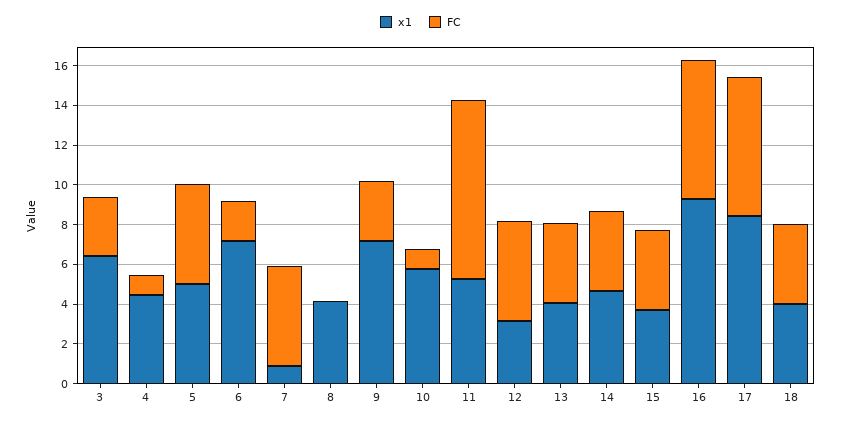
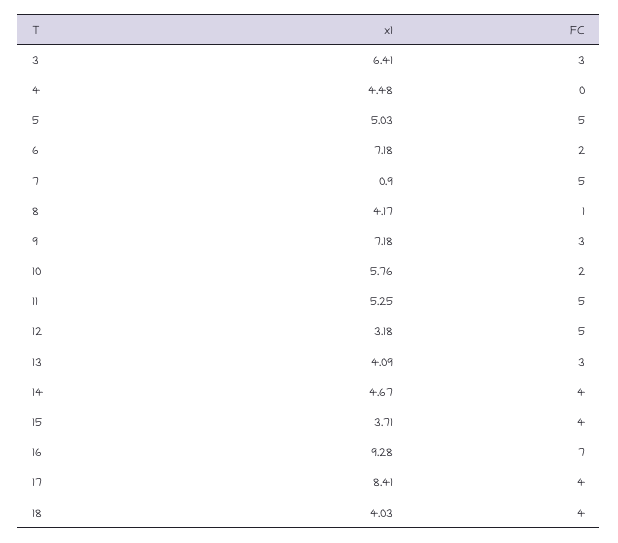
  {
    "x1": {
      "3": 6.41,
      "4": 4.48,
      "5": 5.03,
      "6": 7.18,
      "7": 0.9,
      "8": 4.17,
      "9": 7.18,
      "10": 5.76,
      "11": 5.25,
      "12": 3.18,
      "13": 4.09,
      "14": 4.67,
      "15": 3.71,
      "16": 9.28,
      "17": 8.41,
      "18": 4.03
    },
    "FC": {
      "3": 3,
-     "4": 1,
+     "4": 0,
      "5": 5,
      "6": 2,
      "7": 5,
-     "8": 0,
+     "8": 1,
      "9": 3,
-     "10": 1,
+     "10": 2,
-     "11": 9,
+     "11": 5,
      "12": 5,
-     "13": 4,
+     "13": 3,
      "14": 4,
      "15": 4,
      "16": 7,
-     "17": 7,
+     "17": 4,
      "18": 4
    }
  }

